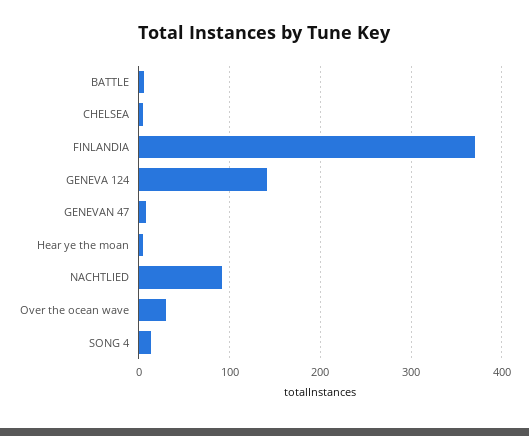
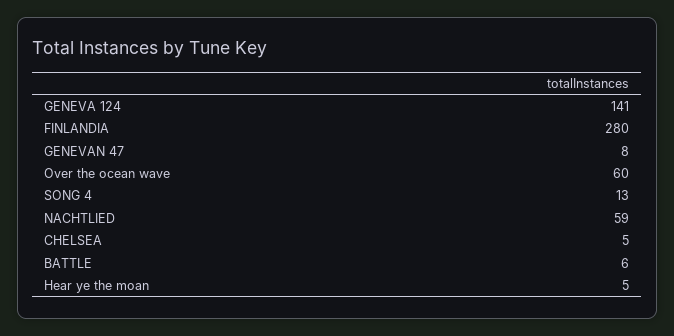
  {
    "BATTLE": 6,
    "CHELSEA": 5,
-   "FINLANDIA": 370,
+   "FINLANDIA": 280,
    "GENEVA 124": 141,
    "GENEVAN 47": 8,
    "Hear ye the moan": 5,
-   "NACHTLIED": 90,
+   "NACHTLIED": 59,
-   "Over the ocean wave": 30,
+   "Over the ocean wave": 60,
    "SONG 4": 13
  }

